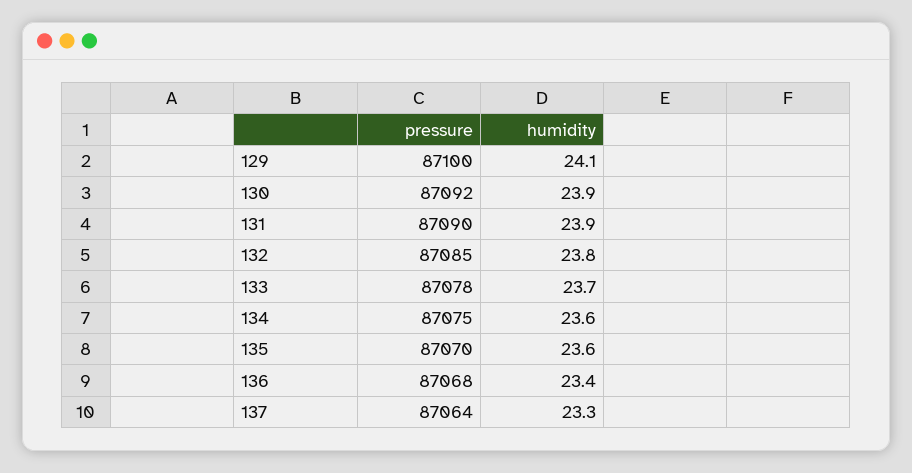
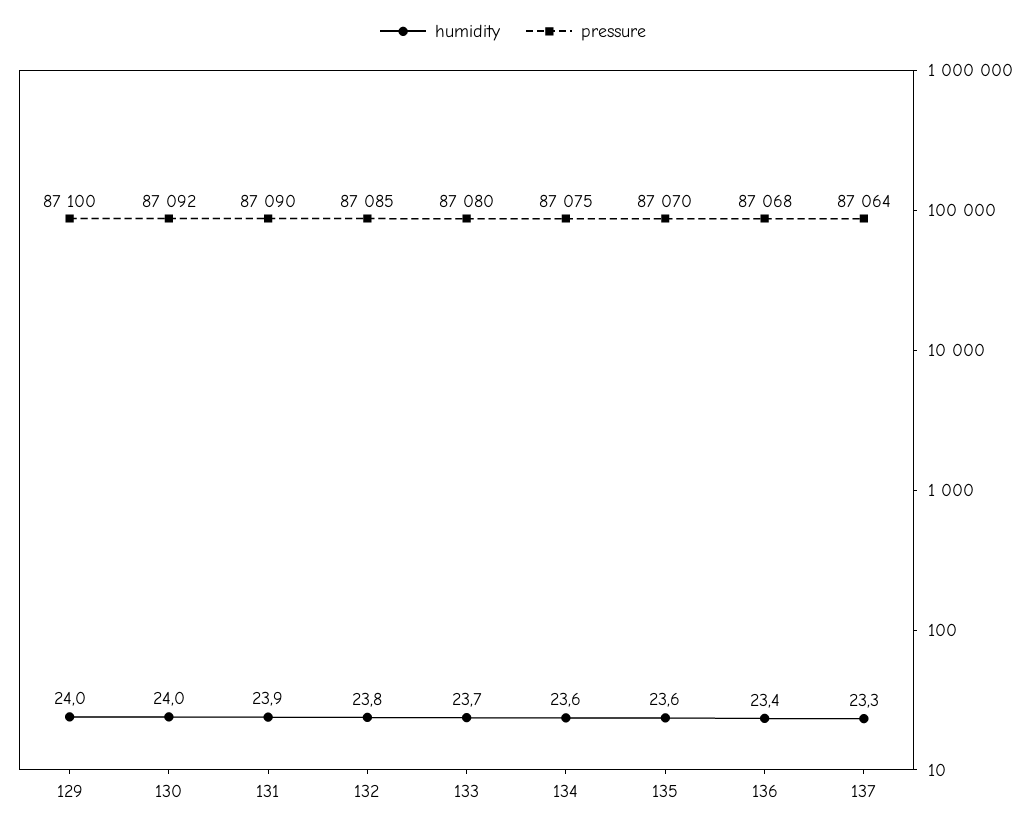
  {
    "pressure": {
      "129": 87100,
      "130": 87092,
      "131": 87090,
      "132": 87085,
-     "133": 87078,
+     "133": 87080,
      "134": 87075,
      "135": 87070,
      "136": 87068,
      "137": 87064
    },
    "humidity": {
-     "129": 24.1,
+     "129": 24,
-     "130": 23.9,
+     "130": 24,
      "131": 23.9,
      "132": 23.8,
      "133": 23.7,
      "134": 23.6,
      "135": 23.6,
      "136": 23.4,
      "137": 23.3
    }
  }

